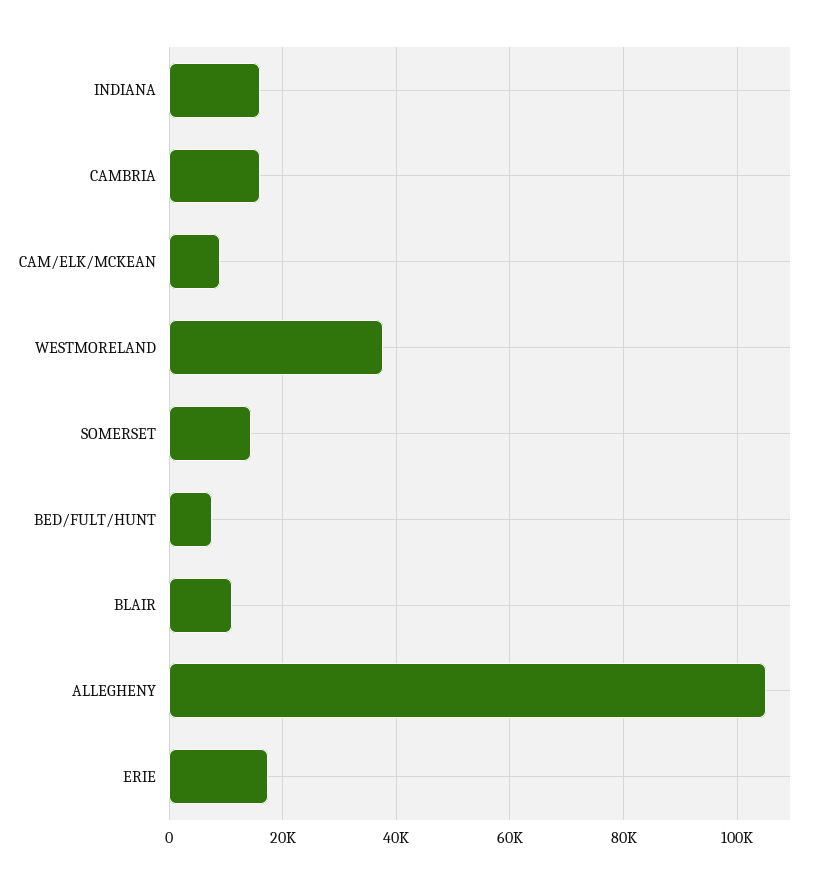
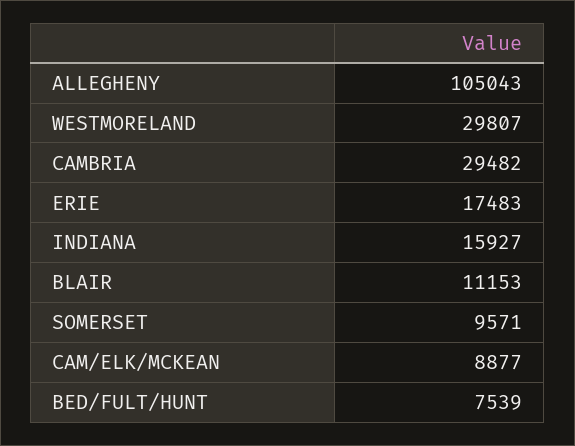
  {
    "INDIANA": 15927,
-   "CAMBRIA": 16000,
+   "CAMBRIA": 29482,
    "CAM/ELK/MCKEAN": 8877,
-   "WESTMORELAND": 38000,
+   "WESTMORELAND": 29807,
-   "SOMERSET": 14000,
+   "SOMERSET": 9571,
    "BED/FULT/HUNT": 7539,
    "BLAIR": 11153,
    "ALLEGHENY": 105043,
    "ERIE": 17483
  }

